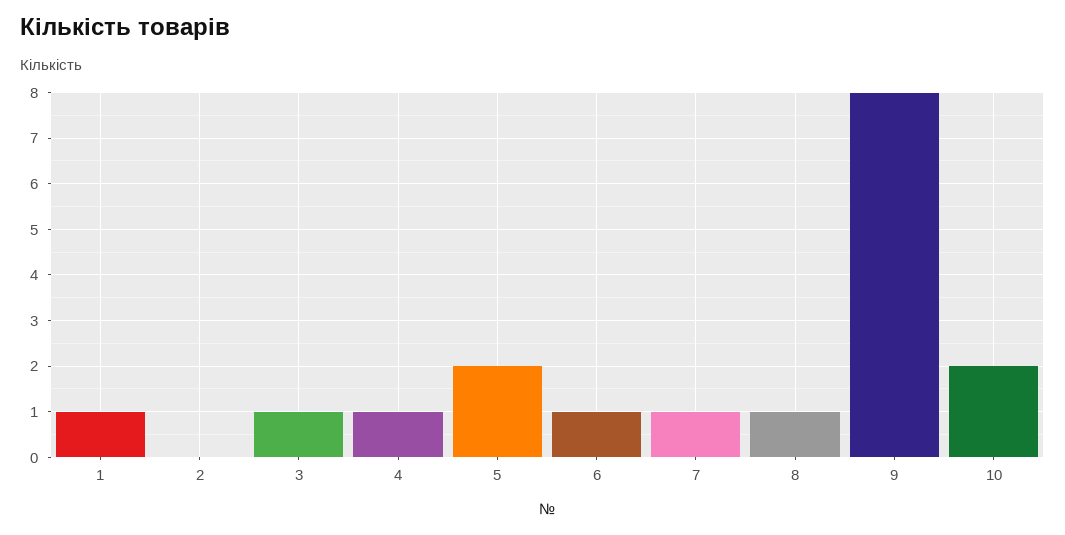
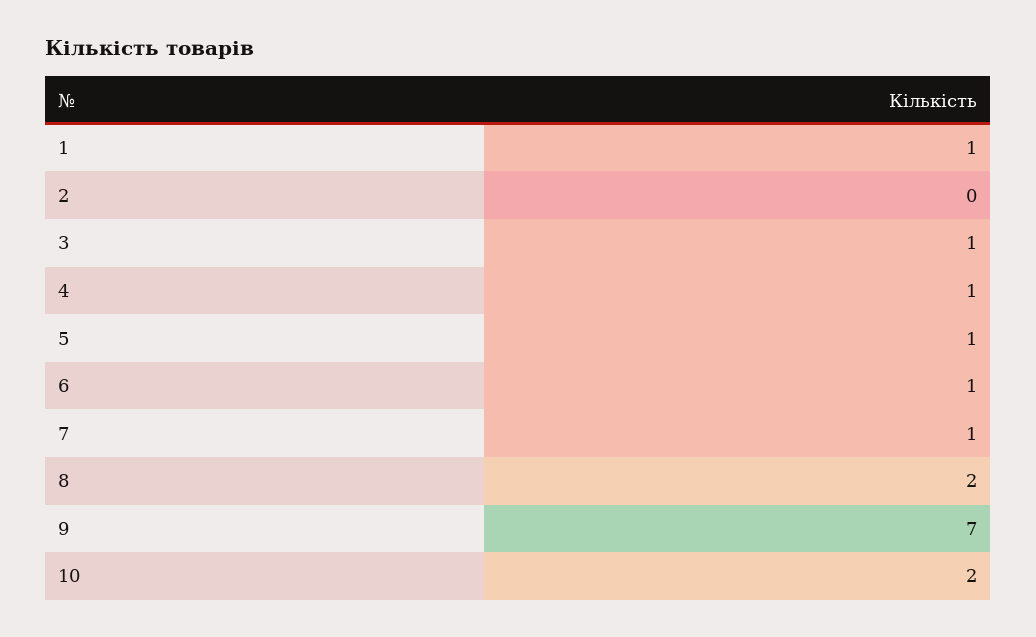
  {
    "1": 1,
    "2": 0,
    "3": 1,
    "4": 1,
-   "5": 2,
+   "5": 1,
    "6": 1,
    "7": 1,
-   "8": 1,
+   "8": 2,
-   "9": 8,
+   "9": 7,
    "10": 2
  }

